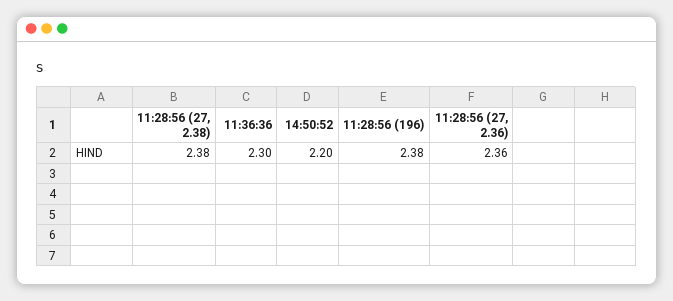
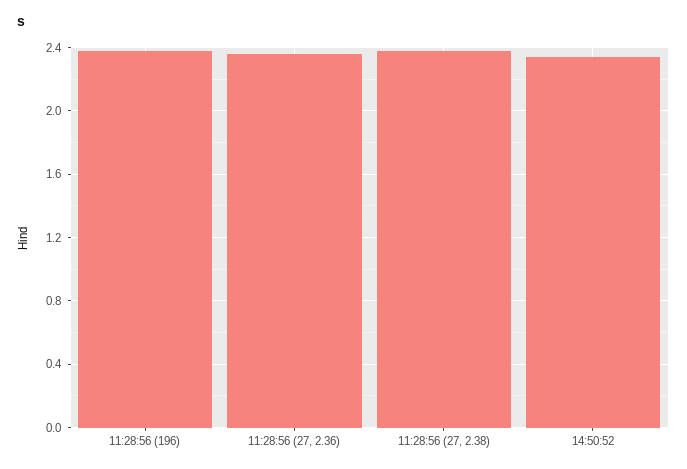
  {
    "11:28:56 (27, 2.38)": 2.38,
-   "11:36:36": 2.3,
-   "14:50:52": 2.2,
+   "14:50:52": 2.35,
    "11:28:56 (196)": 2.38,
    "11:28:56 (27, 2.36)": 2.36
  }

